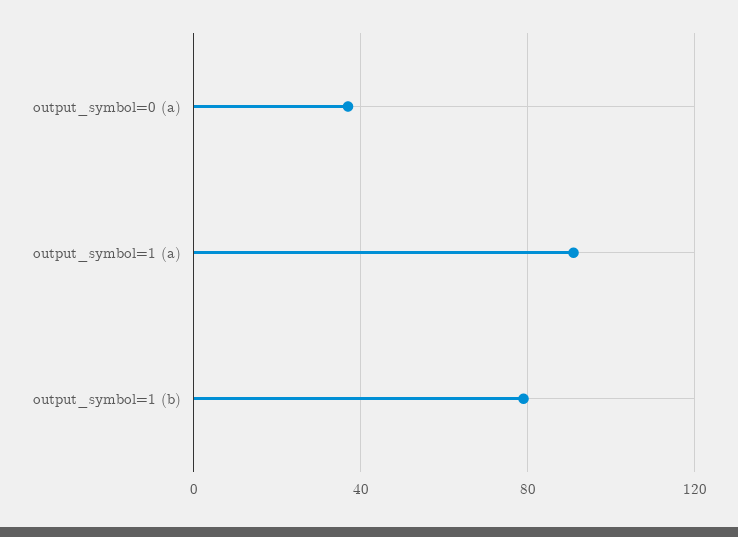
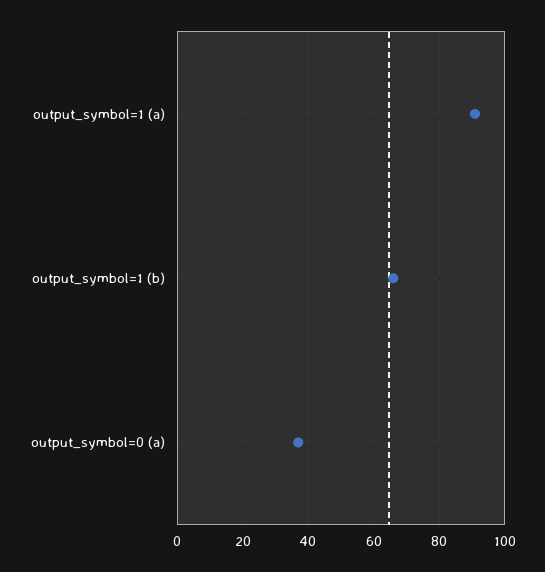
  {
    "output_symbol=0 (a)": 35,
    "output_symbol=1 (a)": 90,
-   "output_symbol=1 (b)": 80
+   "output_symbol=1 (b)": 65
  }

